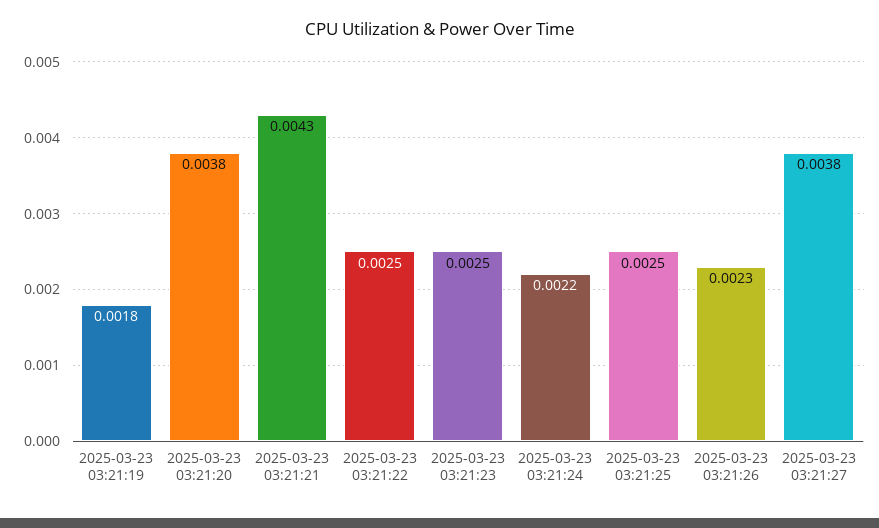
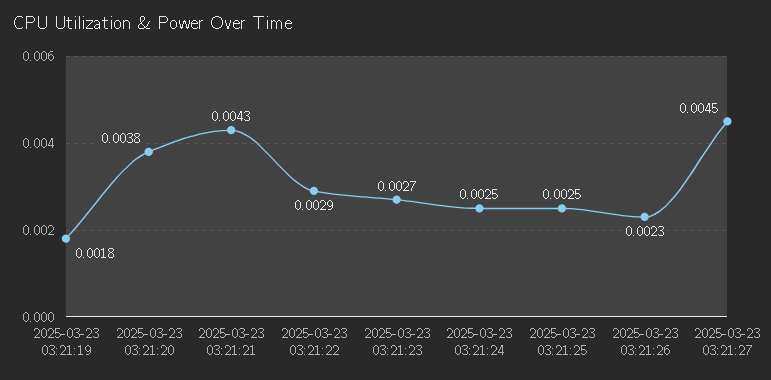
  {
    "2025-03-23 03:21:19": 0.0018,
    "2025-03-23 03:21:20": 0.0038,
    "2025-03-23 03:21:21": 0.0043,
-   "2025-03-23 03:21:22": 0.0025,
+   "2025-03-23 03:21:22": 0.0029,
-   "2025-03-23 03:21:23": 0.0025,
+   "2025-03-23 03:21:23": 0.0027,
-   "2025-03-23 03:21:24": 0.0022,
+   "2025-03-23 03:21:24": 0.0025,
    "2025-03-23 03:21:25": 0.0025,
    "2025-03-23 03:21:26": 0.0023,
-   "2025-03-23 03:21:27": 0.0038
+   "2025-03-23 03:21:27": 0.0045
  }

